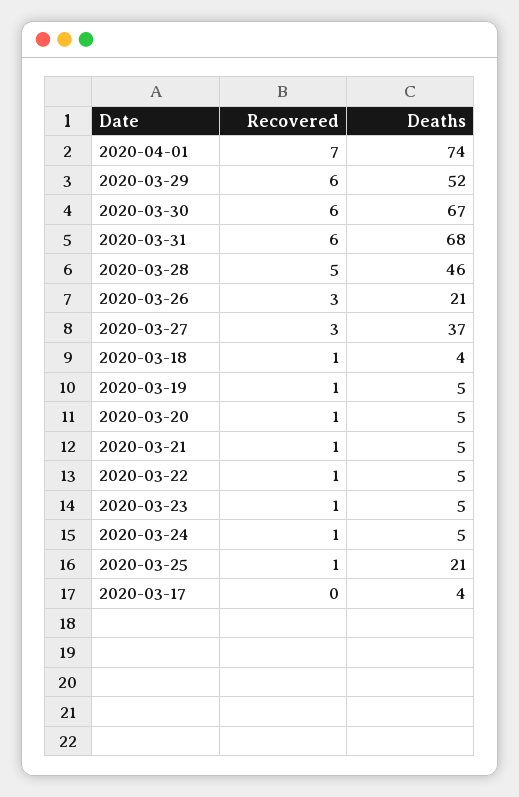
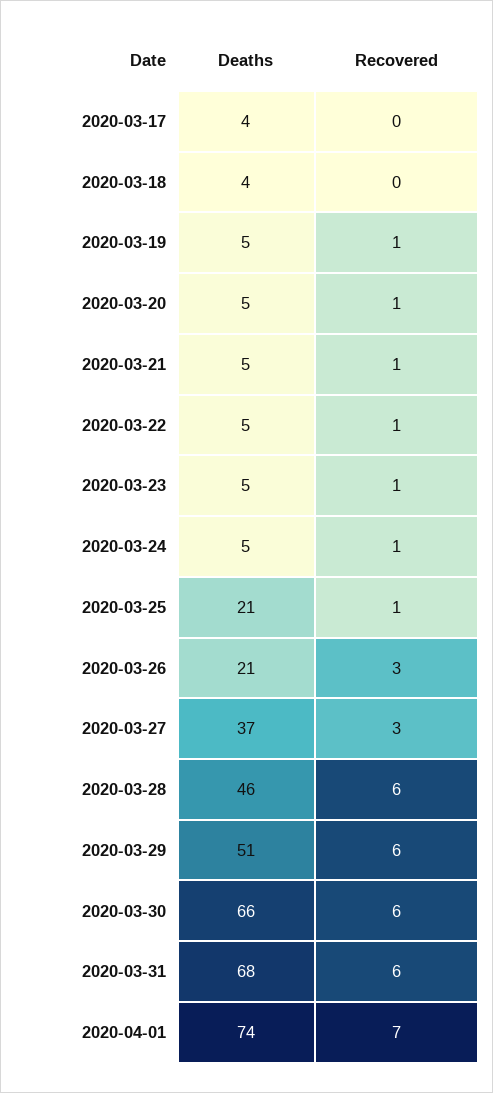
  {
    "Recovered": {
      "2020-04-01": 7,
      "2020-03-29": 6,
      "2020-03-30": 6,
      "2020-03-31": 6,
-     "2020-03-28": 5,
+     "2020-03-28": 6,
      "2020-03-26": 3,
      "2020-03-27": 3,
-     "2020-03-18": 1,
+     "2020-03-18": 0,
      "2020-03-19": 1,
      "2020-03-20": 1,
      "2020-03-21": 1,
      "2020-03-22": 1,
      "2020-03-23": 1,
      "2020-03-24": 1,
      "2020-03-25": 1,
      "2020-03-17": 0
    },
    "Deaths": {
      "2020-04-01": 74,
-     "2020-03-29": 52,
+     "2020-03-29": 51,
-     "2020-03-30": 67,
+     "2020-03-30": 66,
      "2020-03-31": 68,
      "2020-03-28": 46,
      "2020-03-26": 21,
      "2020-03-27": 37,
      "2020-03-18": 4,
      "2020-03-19": 5,
      "2020-03-20": 5,
      "2020-03-21": 5,
      "2020-03-22": 5,
      "2020-03-23": 5,
      "2020-03-24": 5,
      "2020-03-25": 21,
      "2020-03-17": 4
    }
  }

